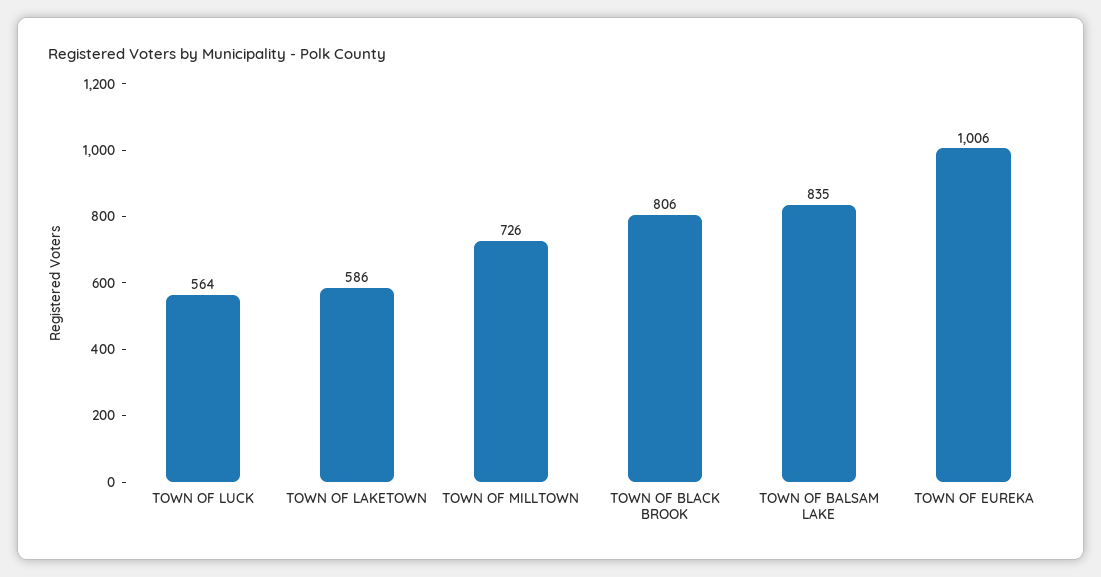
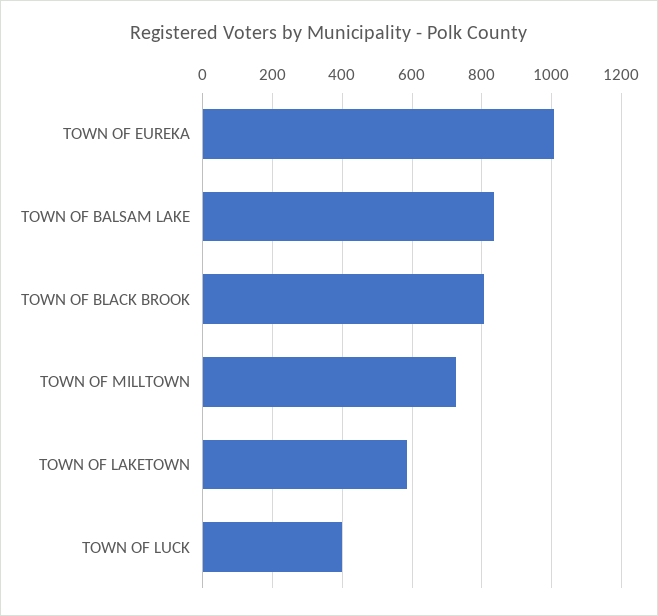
  {
-   "TOWN OF LUCK": 564,
+   "TOWN OF LUCK": 400,
    "TOWN OF LAKETOWN": 586,
    "TOWN OF MILLTOWN": 726,
    "TOWN OF BLACK BROOK": 806,
    "TOWN OF BALSAM LAKE": 835,
    "TOWN OF EUREKA": 1006
  }

